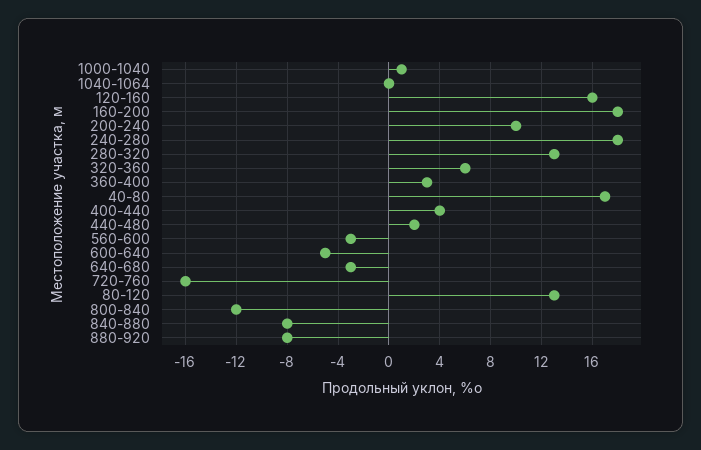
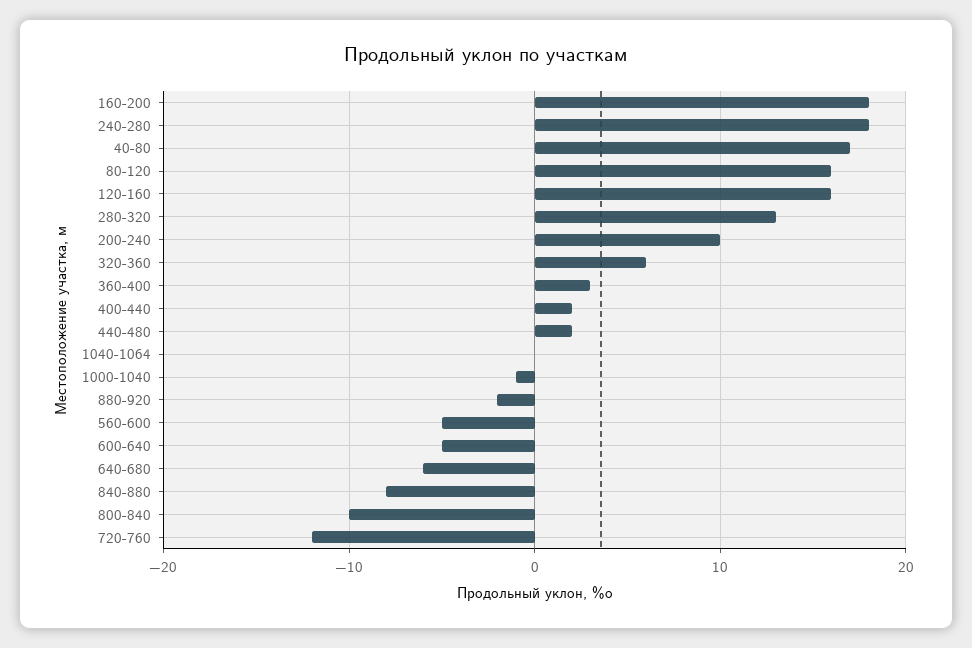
  {
-   "1000-1040": 1,
+   "1000-1040": -1,
    "1040-1064": 0,
    "120-160": 16,
    "160-200": 18,
    "200-240": 10,
    "240-280": 18,
    "280-320": 13,
    "320-360": 6,
    "360-400": 3,
    "40-80": 17,
-   "400-440": 4,
+   "400-440": 2,
    "440-480": 2,
-   "560-600": -3,
+   "560-600": -5,
    "600-640": -5,
-   "640-680": -3,
+   "640-680": -6,
-   "720-760": -16,
+   "720-760": -12,
-   "80-120": 13,
+   "80-120": 16,
-   "800-840": -12,
+   "800-840": -10,
    "840-880": -8,
-   "880-920": -8
+   "880-920": -2
  }

